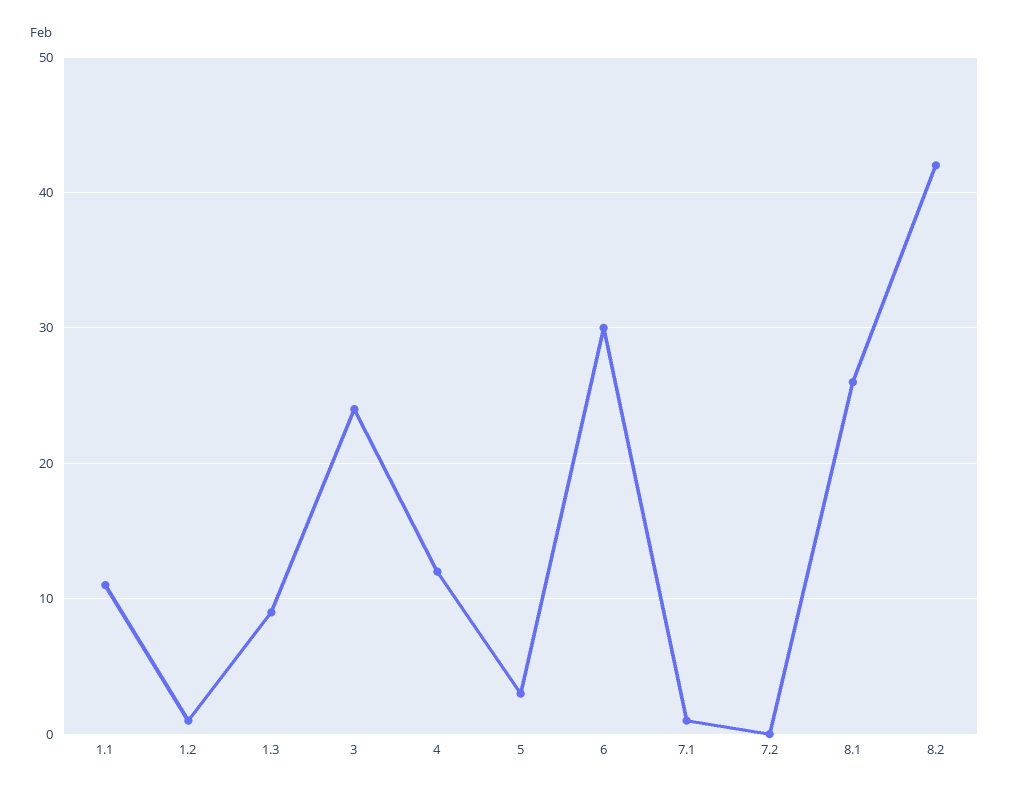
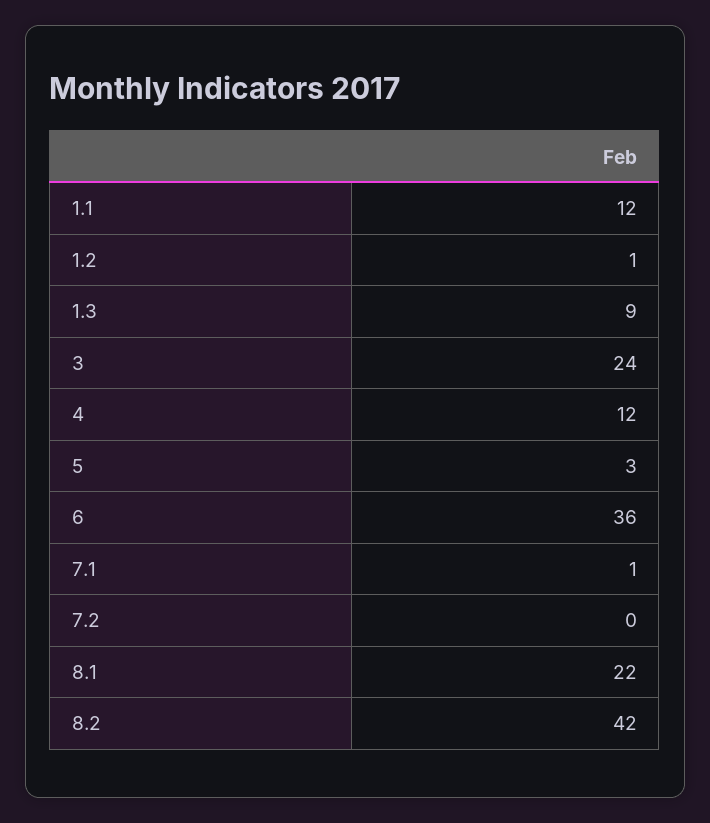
  {
-   "1.1": 11,
+   "1.1": 12,
    "1.2": 1,
    "1.3": 9,
    "3": 24,
    "4": 12,
    "5": 3,
-   "6": 30,
+   "6": 36,
    "7.1": 1,
    "7.2": 0,
-   "8.1": 26,
+   "8.1": 22,
    "8.2": 42
  }

